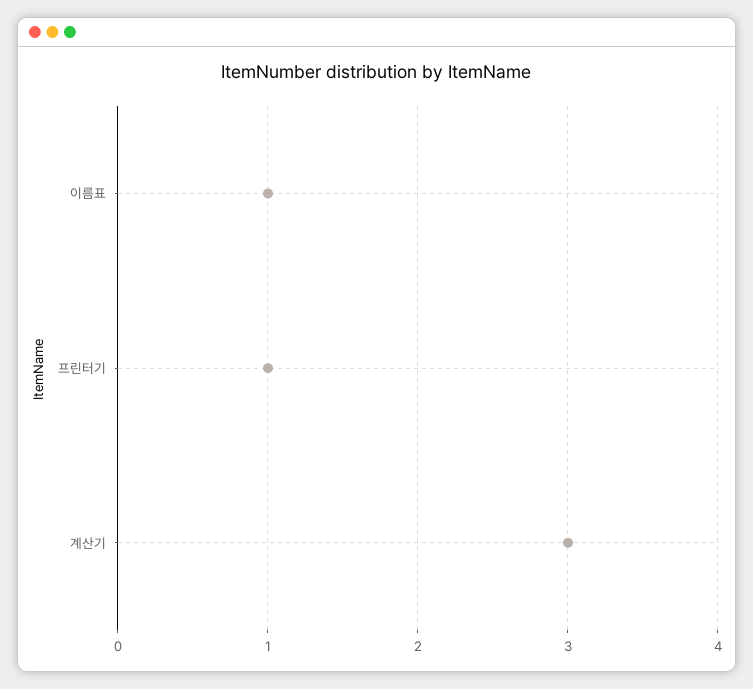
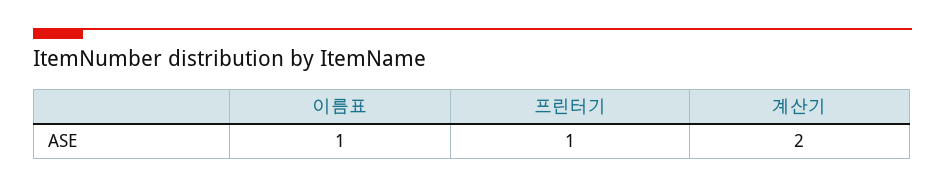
  {
    "이름표": 1,
    "프린터기": 1,
-   "계산기": 3
+   "계산기": 2
  }

